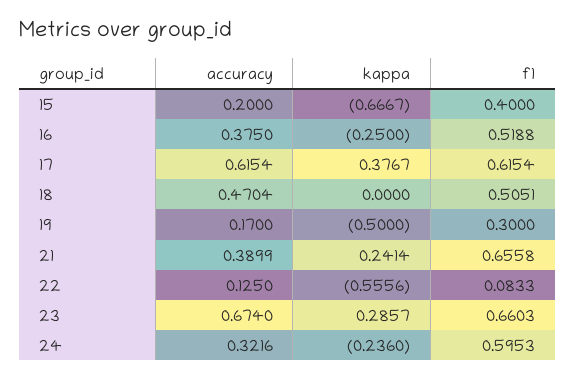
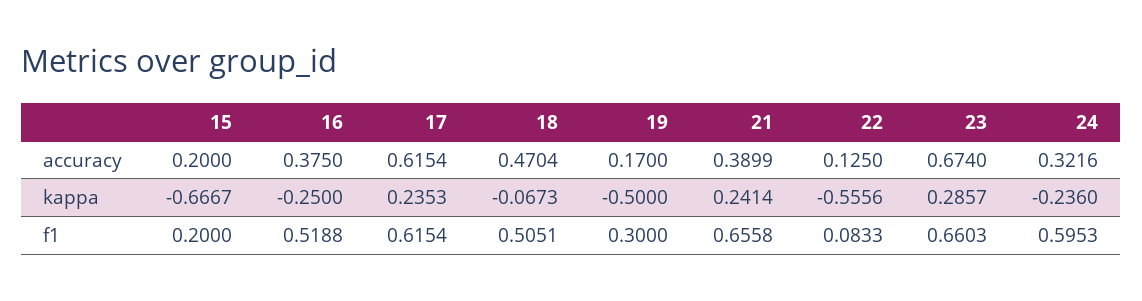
  {
    "accuracy": {
      "15": 0.2,
      "16": 0.375,
      "17": 0.6154,
      "18": 0.4704,
      "19": 0.17,
      "21": 0.3899,
      "22": 0.125,
      "23": 0.674,
      "24": 0.3216
    },
    "kappa": {
      "15": -0.6667,
      "16": -0.25,
-     "17": 0.3767,
+     "17": 0.2353,
-     "18": 0,
+     "18": -0.0673,
      "19": -0.5,
      "21": 0.2414,
      "22": -0.5556,
      "23": 0.2857,
      "24": -0.236
    },
    "f1": {
-     "15": 0.4,
+     "15": 0.2,
      "16": 0.5188,
      "17": 0.6154,
      "18": 0.5051,
      "19": 0.3,
      "21": 0.6558,
      "22": 0.0833,
      "23": 0.6603,
      "24": 0.5953
    }
  }

